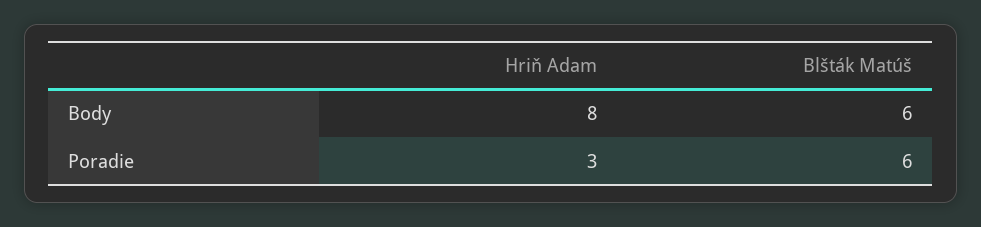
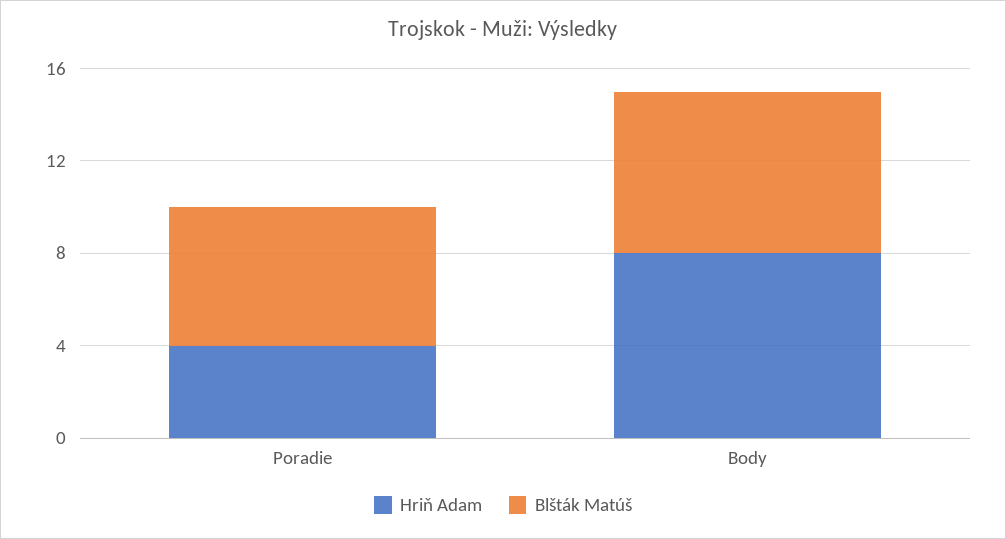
  {
    "Hriň Adam": {
      "Body": 8,
-     "Poradie": 3
+     "Poradie": 4
    },
    "Blšták Matúš": {
-     "Body": 6,
+     "Body": 7,
      "Poradie": 6
    }
  }

